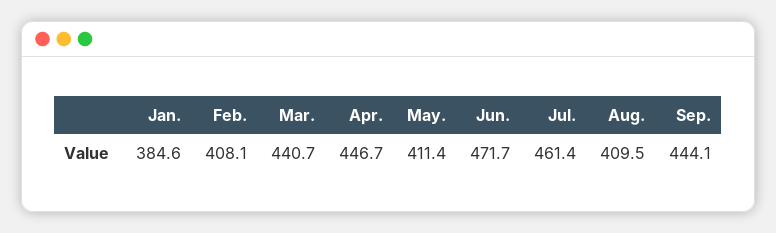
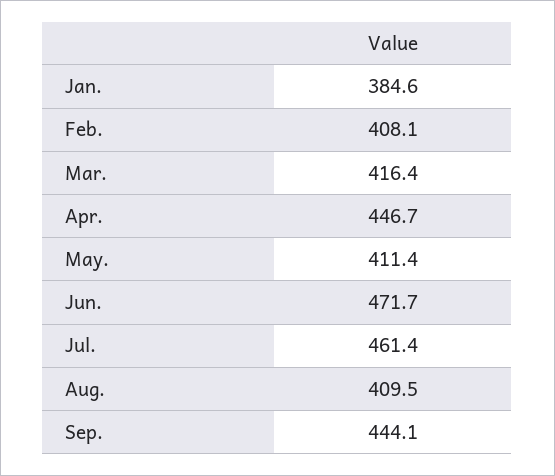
  {
    "Jan.": 384.6,
    "Feb.": 408.1,
-   "Mar.": 440.7,
+   "Mar.": 416.4,
    "Apr.": 446.7,
    "May.": 411.4,
    "Jun.": 471.7,
    "Jul.": 461.4,
    "Aug.": 409.5,
    "Sep.": 444.1
  }

